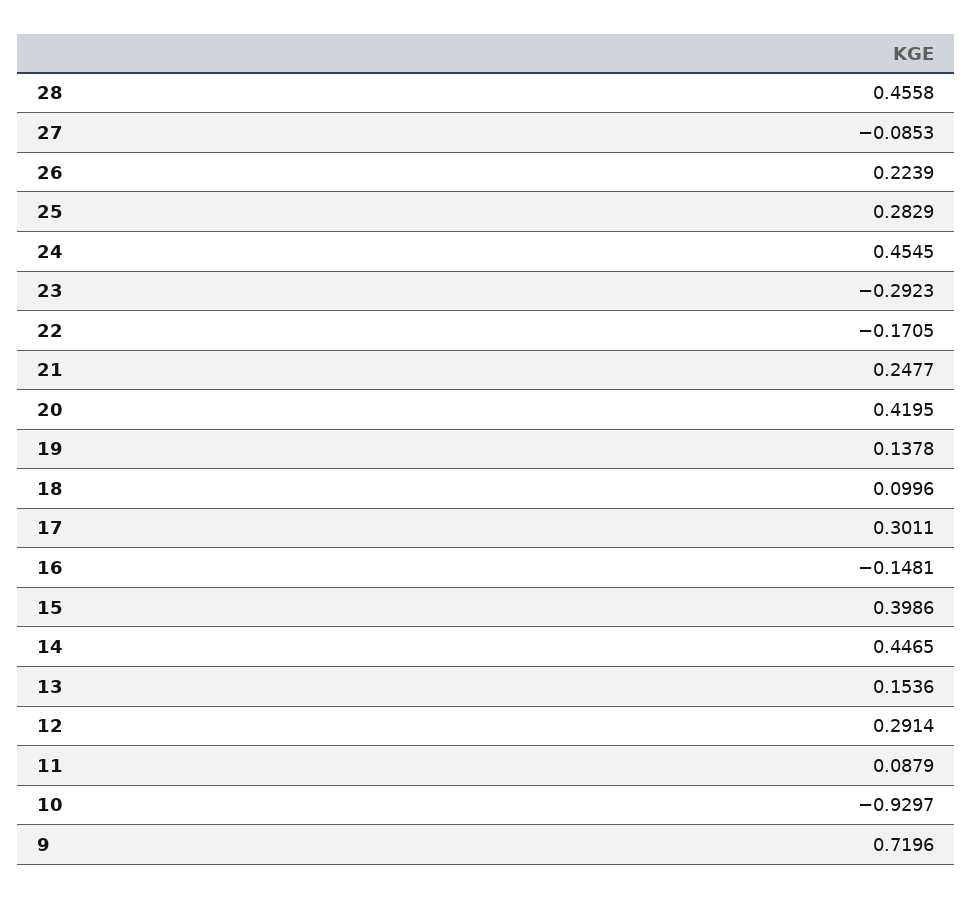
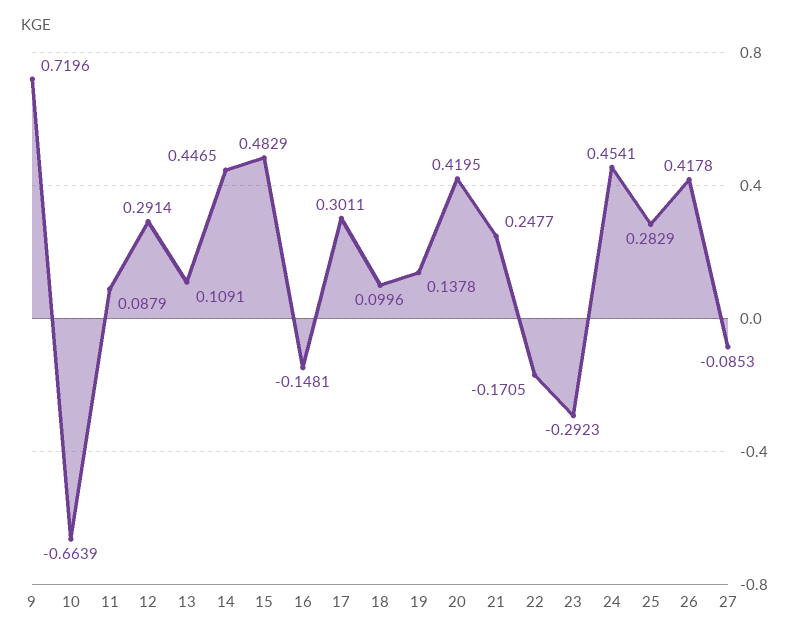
  {
-   "28": 0.4558,
    "27": -0.0853,
-   "26": 0.2239,
+   "26": 0.4178,
    "25": 0.2829,
-   "24": 0.4545,
+   "24": 0.4541,
    "23": -0.2923,
    "22": -0.1705,
    "21": 0.2477,
    "20": 0.4195,
    "19": 0.1378,
    "18": 0.0996,
    "17": 0.3011,
    "16": -0.1481,
-   "15": 0.3986,
+   "15": 0.4829,
    "14": 0.4465,
-   "13": 0.1536,
+   "13": 0.1091,
    "12": 0.2914,
    "11": 0.0879,
-   "10": -0.9297,
+   "10": -0.6639,
    "9": 0.7196
  }

